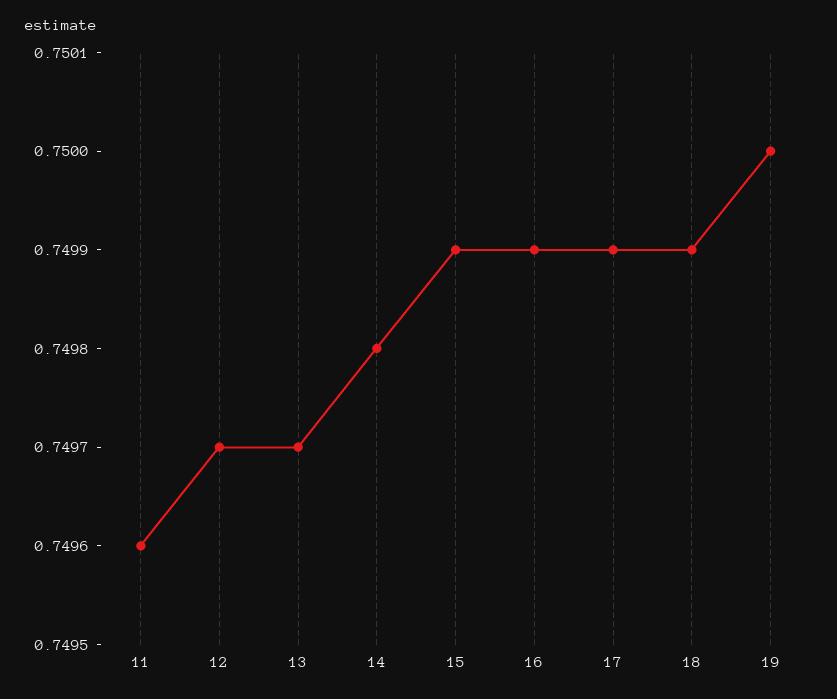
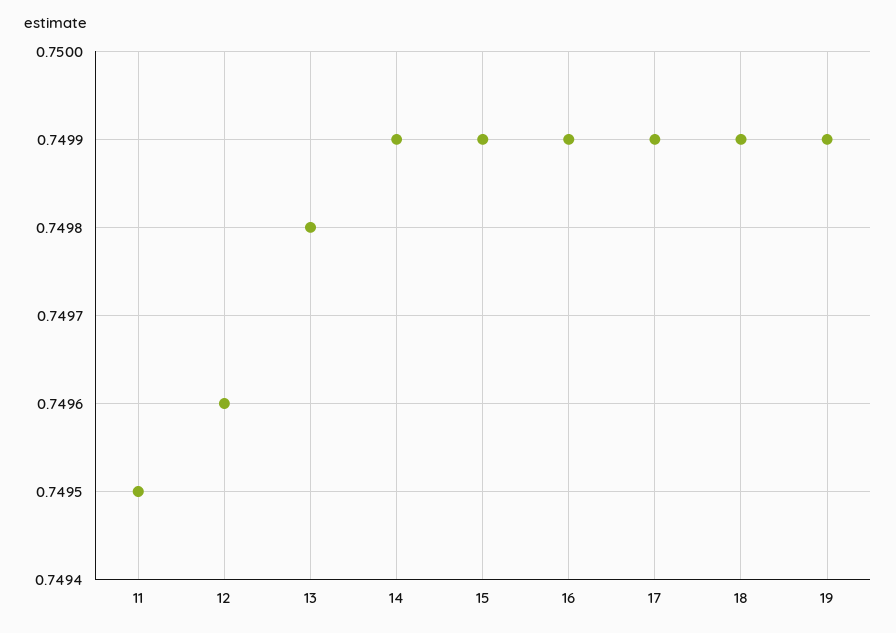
  {
-   "11": 0.7496,
+   "11": 0.7495,
-   "12": 0.7497,
+   "12": 0.7496,
-   "13": 0.7497,
+   "13": 0.7498,
-   "14": 0.7498,
+   "14": 0.7499,
    "15": 0.7499,
    "16": 0.7499,
    "17": 0.7499,
    "18": 0.7499,
-   "19": 0.75
+   "19": 0.7499
  }

